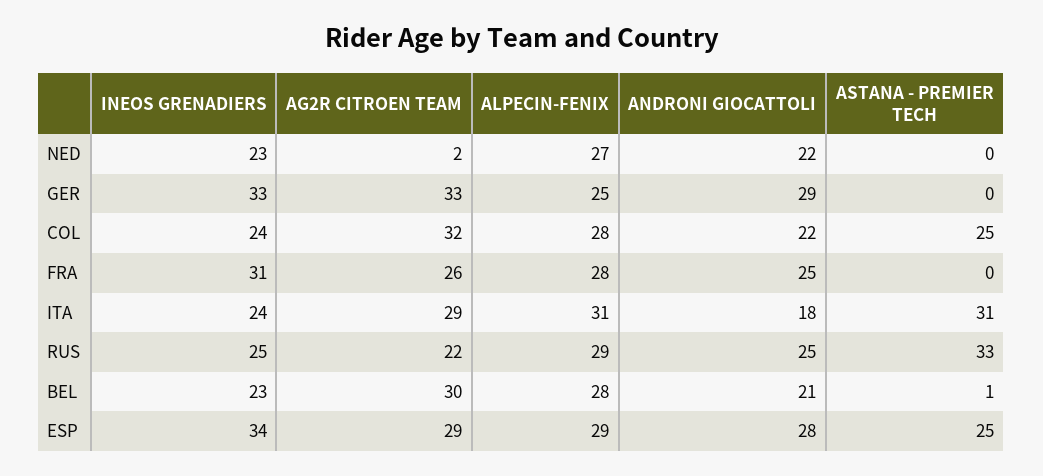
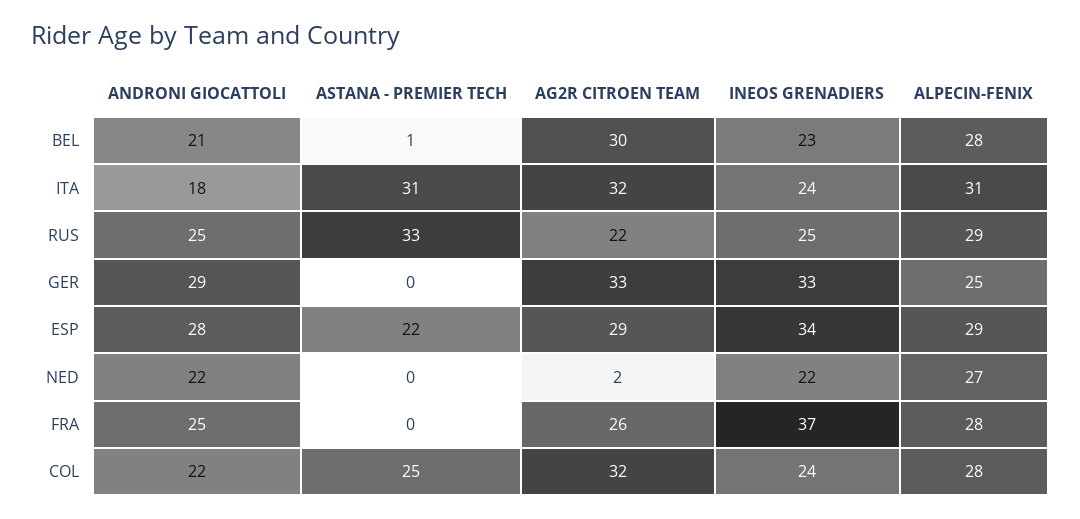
  {
    "INEOS GRENADIERS": {
-     "NED": 23,
+     "NED": 22,
      "GER": 33,
      "COL": 24,
-     "FRA": 31,
+     "FRA": 37,
      "ITA": 24,
      "RUS": 25,
      "BEL": 23,
      "ESP": 34
    },
    "AG2R CITROEN TEAM": {
      "NED": 2,
      "GER": 33,
      "COL": 32,
      "FRA": 26,
-     "ITA": 29,
+     "ITA": 32,
      "RUS": 22,
      "BEL": 30,
      "ESP": 29
    },
    "ALPECIN-FENIX": {
      "NED": 27,
      "GER": 25,
      "COL": 28,
      "FRA": 28,
      "ITA": 31,
      "RUS": 29,
      "BEL": 28,
      "ESP": 29
    },
    "ANDRONI GIOCATTOLI": {
      "NED": 22,
      "GER": 29,
      "COL": 22,
      "FRA": 25,
      "ITA": 18,
      "RUS": 25,
      "BEL": 21,
      "ESP": 28
    },
    "ASTANA - PREMIER TECH": {
      "NED": 0,
      "GER": 0,
      "COL": 25,
      "FRA": 0,
      "ITA": 31,
      "RUS": 33,
      "BEL": 1,
-     "ESP": 25
+     "ESP": 22
    }
  }

